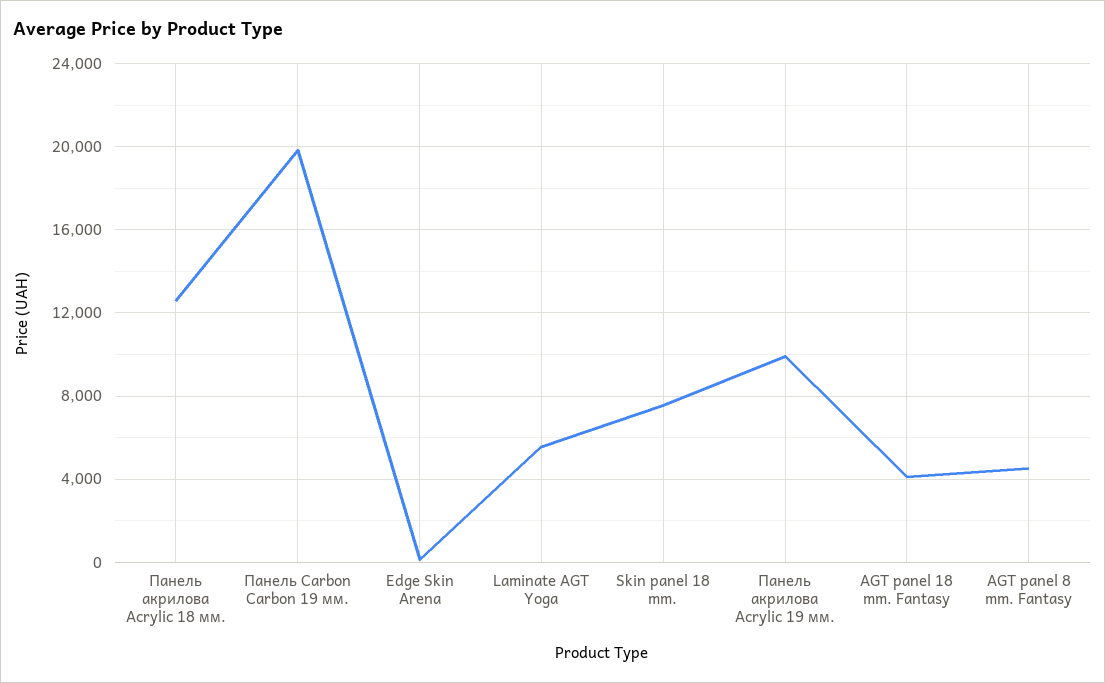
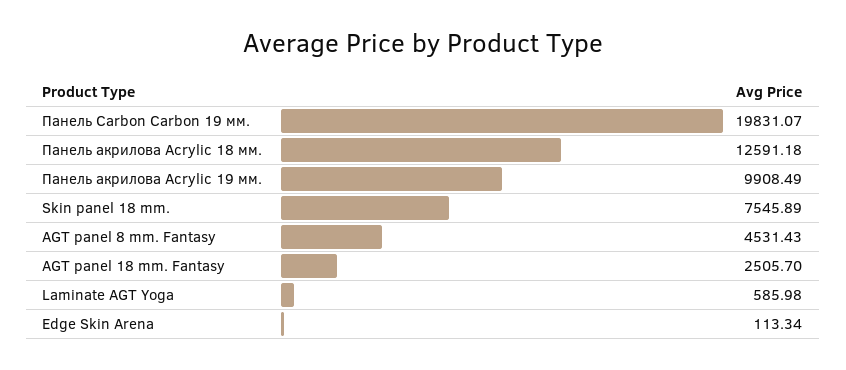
  {
    "Панель акрилова Acrylic 18 мм.": 12591.18,
    "Панель Carbon Carbon 19 мм.": 19831.07,
    "Edge Skin Arena": 113.34,
-   "Laminate AGT Yoga": 5500,
+   "Laminate AGT Yoga": 585.98,
    "Skin panel 18 mm.": 7545.89,
    "Панель акрилова Acrylic 19 мм.": 9908.49,
-   "AGT panel 18 mm. Fantasy": 4000,
+   "AGT panel 18 mm. Fantasy": 2505.7,
    "AGT panel 8 mm. Fantasy": 4531.43
  }

